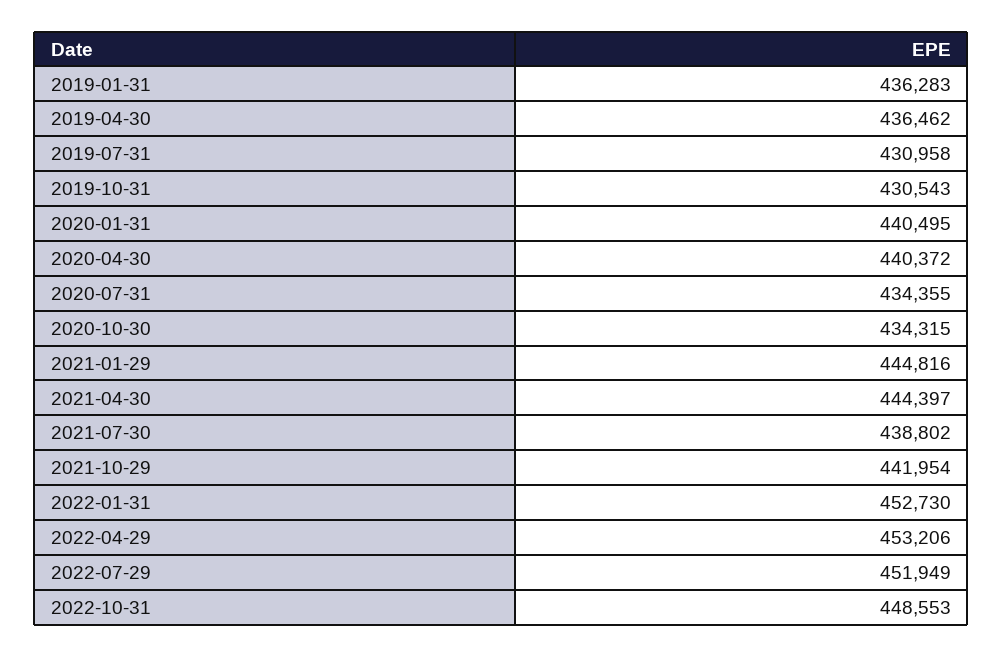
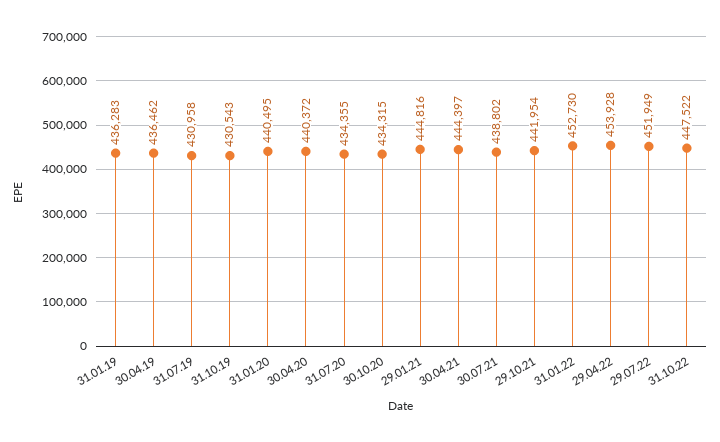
  {
    "2019-01-31": 436283,
    "2019-04-30": 436462,
    "2019-07-31": 430958,
    "2019-10-31": 430543,
    "2020-01-31": 440495,
    "2020-04-30": 440372,
    "2020-07-31": 434355,
    "2020-10-30": 434315,
    "2021-01-29": 444816,
    "2021-04-30": 444397,
    "2021-07-30": 438802,
    "2021-10-29": 441954,
    "2022-01-31": 452730,
-   "2022-04-29": 453206,
+   "2022-04-29": 453928,
    "2022-07-29": 451949,
-   "2022-10-31": 448553
+   "2022-10-31": 447522
  }

